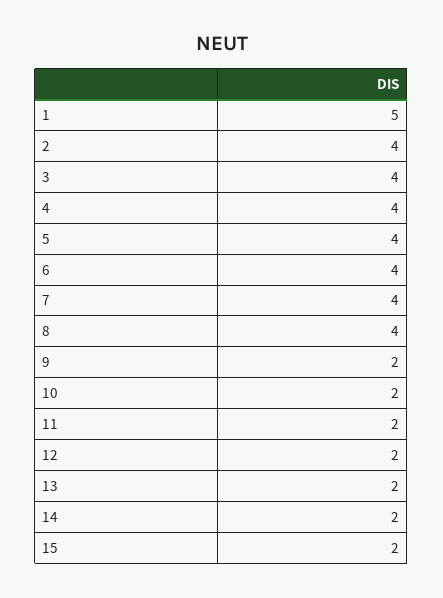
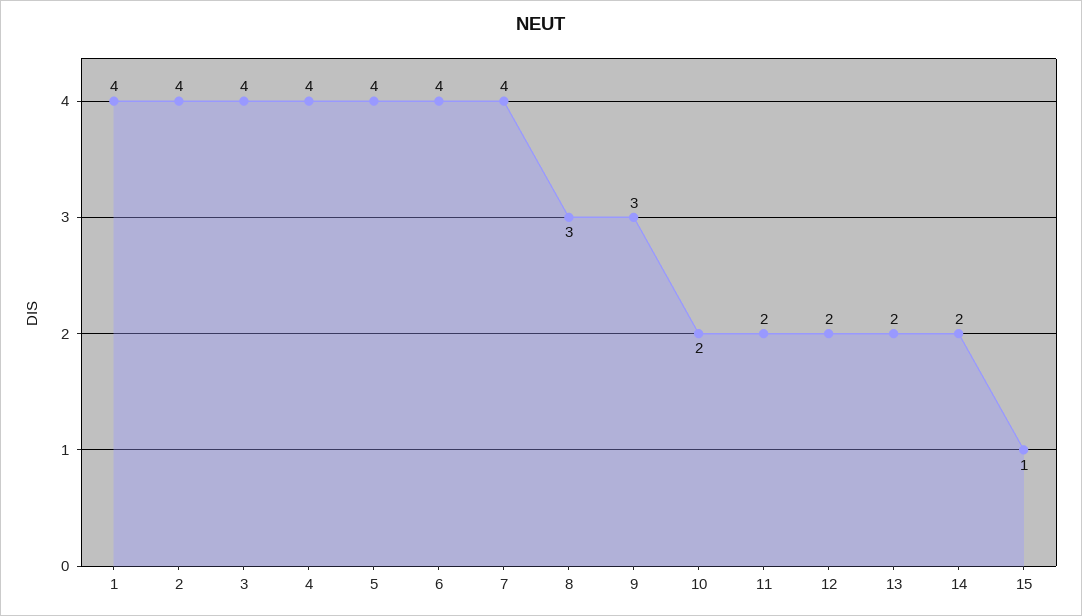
  {
-   "1": 5,
+   "1": 4,
    "2": 4,
    "3": 4,
    "4": 4,
    "5": 4,
    "6": 4,
    "7": 4,
-   "8": 4,
+   "8": 3,
-   "9": 2,
+   "9": 3,
    "10": 2,
    "11": 2,
    "12": 2,
    "13": 2,
    "14": 2,
-   "15": 2
+   "15": 1
  }

